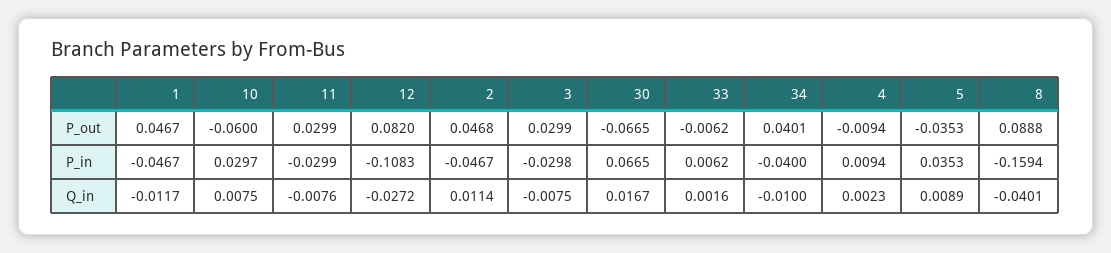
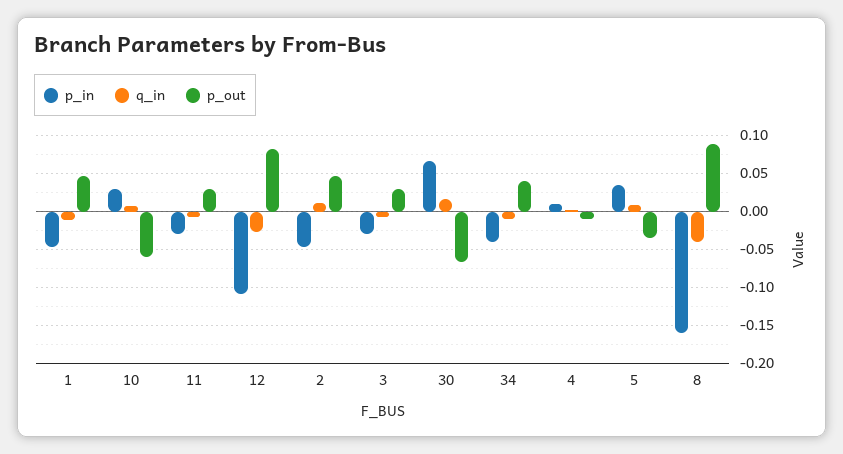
  {
    "P_out": {
      "1": 0.0467,
      "10": -0.06,
      "11": 0.0299,
      "12": 0.082,
      "2": 0.0468,
      "3": 0.0299,
      "30": -0.0665,
-     "33": -0.0062,
      "34": 0.0401,
      "4": -0.0094,
      "5": -0.0353,
      "8": 0.0888
    },
    "P_in": {
      "1": -0.0467,
      "10": 0.0297,
      "11": -0.0299,
      "12": -0.1083,
      "2": -0.0467,
      "3": -0.0298,
      "30": 0.0665,
-     "33": 0.0062,
      "34": -0.04,
      "4": 0.0094,
      "5": 0.0353,
      "8": -0.1594
    },
    "Q_in": {
      "1": -0.0117,
      "10": 0.0075,
      "11": -0.0076,
      "12": -0.0272,
      "2": 0.0114,
      "3": -0.0075,
      "30": 0.0167,
-     "33": 0.0016,
      "34": -0.01,
      "4": 0.0023,
      "5": 0.0089,
      "8": -0.0401
    }
  }

